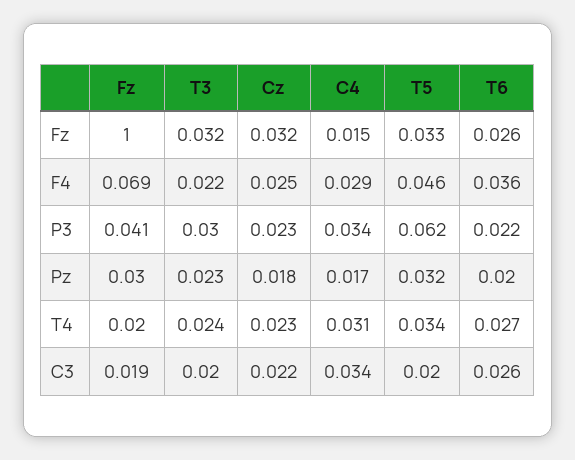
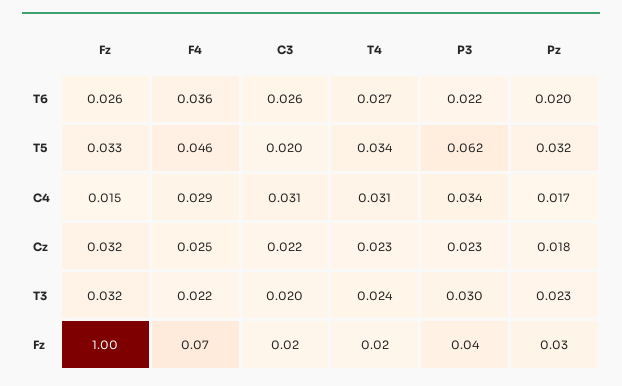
  {
    "Fz": {
      "Fz": 1,
      "F4": 0.069,
      "P3": 0.041,
      "Pz": 0.03,
      "T4": 0.02,
      "C3": 0.019
    },
    "T3": {
      "Fz": 0.032,
      "F4": 0.022,
      "P3": 0.03,
      "Pz": 0.023,
      "T4": 0.024,
      "C3": 0.02
    },
    "Cz": {
      "Fz": 0.032,
      "F4": 0.025,
      "P3": 0.023,
      "Pz": 0.018,
      "T4": 0.023,
      "C3": 0.022
    },
    "C4": {
      "Fz": 0.015,
      "F4": 0.029,
      "P3": 0.034,
      "Pz": 0.017,
      "T4": 0.031,
-     "C3": 0.034
+     "C3": 0.031
    },
    "T5": {
      "Fz": 0.033,
      "F4": 0.046,
      "P3": 0.062,
      "Pz": 0.032,
      "T4": 0.034,
      "C3": 0.02
    },
    "T6": {
      "Fz": 0.026,
      "F4": 0.036,
      "P3": 0.022,
      "Pz": 0.02,
      "T4": 0.027,
      "C3": 0.026
    }
  }

